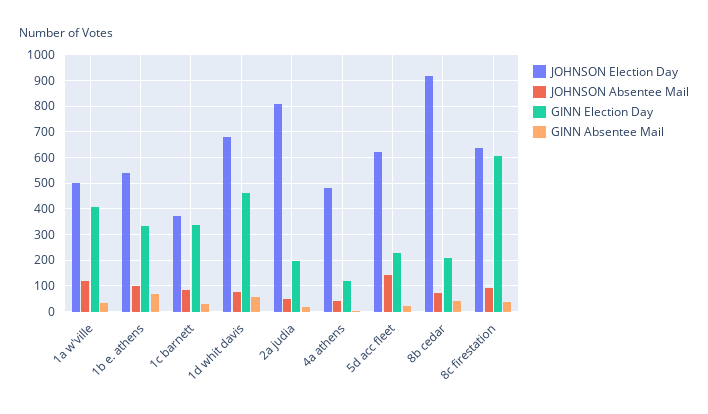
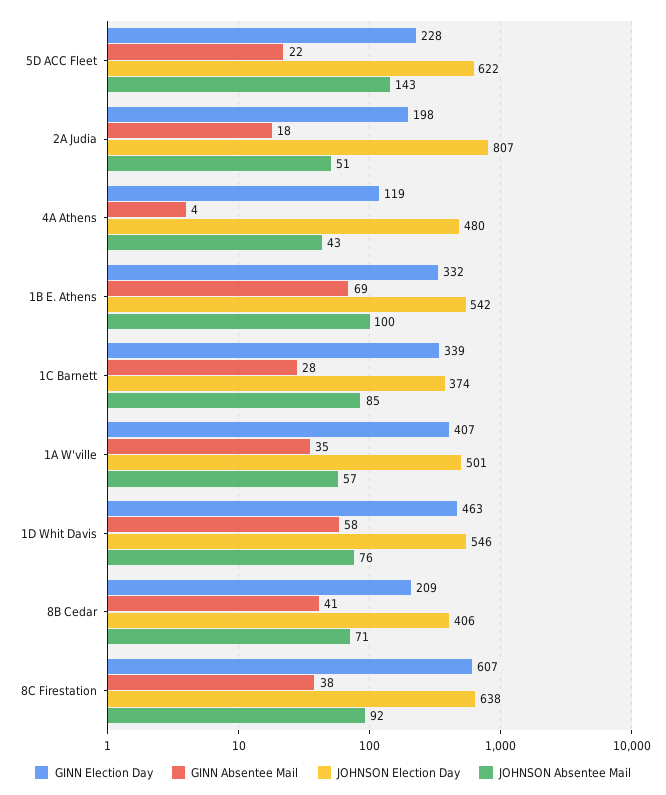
  {
    "JOHNSON Election Day": {
      "1a w'ville": 501,
      "1b e. athens": 542,
      "1c barnett": 374,
-     "1d whit davis": 675,
+     "1d whit davis": 546,
      "2a judia": 807,
      "4a athens": 480,
      "5d acc fleet": 622,
-     "8b cedar": 925,
+     "8b cedar": 406,
      "8c firestation": 638
    },
    "JOHNSON Absentee Mail": {
-     "1a w'ville": 125,
+     "1a w'ville": 57,
      "1b e. athens": 100,
      "1c barnett": 85,
      "1d whit davis": 76,
      "2a judia": 51,
      "4a athens": 43,
      "5d acc fleet": 143,
      "8b cedar": 71,
      "8c firestation": 92
    },
    "GINN Election Day": {
      "1a w'ville": 407,
      "1b e. athens": 332,
      "1c barnett": 339,
      "1d whit davis": 463,
      "2a judia": 198,
      "4a athens": 119,
      "5d acc fleet": 228,
      "8b cedar": 209,
      "8c firestation": 607
    },
    "GINN Absentee Mail": {
      "1a w'ville": 35,
      "1b e. athens": 69,
      "1c barnett": 28,
      "1d whit davis": 58,
      "2a judia": 18,
      "4a athens": 4,
      "5d acc fleet": 22,
      "8b cedar": 41,
      "8c firestation": 38
    }
  }

